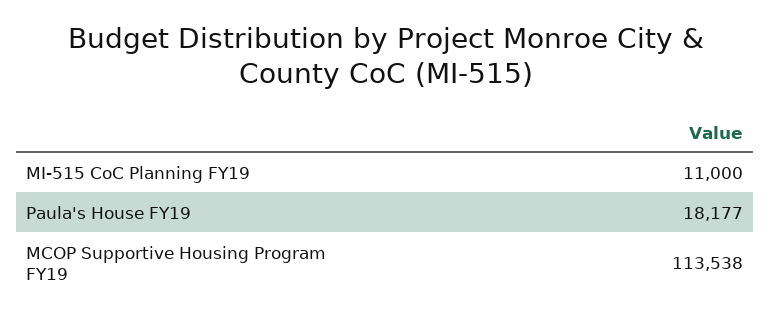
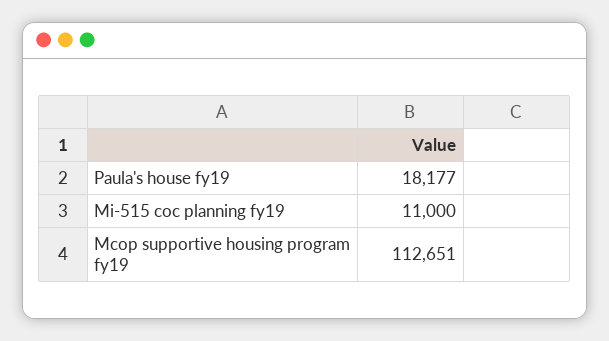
  {
    "MI-515 CoC Planning FY19": 11000,
    "Paula's House FY19": 18177,
-   "MCOP Supportive Housing Program FY19": 113538
+   "MCOP Supportive Housing Program FY19": 112651
  }

